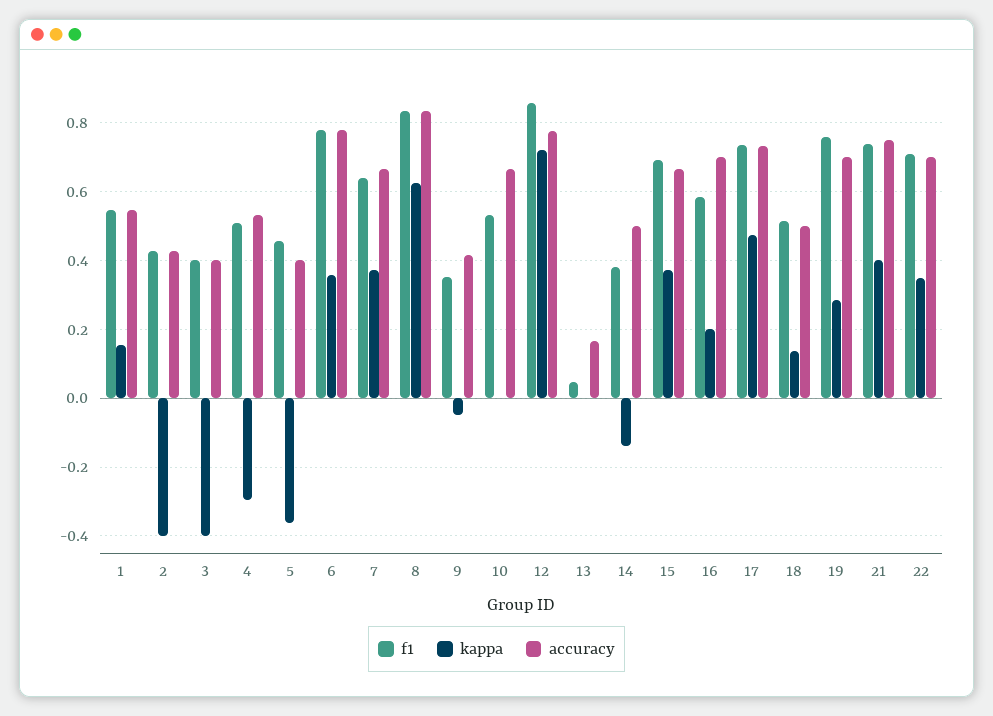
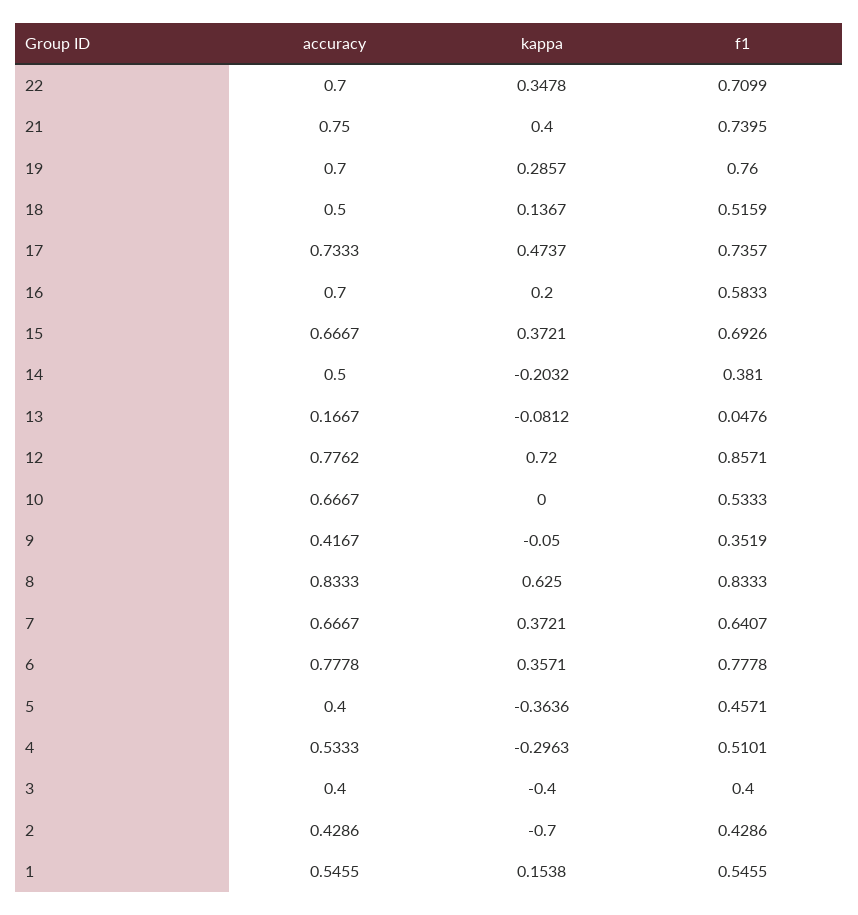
  {
    "f1": {
      "1": 0.5455,
      "2": 0.4286,
      "3": 0.4,
      "4": 0.5101,
      "5": 0.4571,
      "6": 0.7778,
      "7": 0.6407,
      "8": 0.8333,
      "9": 0.3519,
      "10": 0.5333,
      "12": 0.8571,
      "13": 0.0476,
      "14": 0.381,
      "15": 0.6926,
      "16": 0.5833,
      "17": 0.7357,
      "18": 0.5159,
      "19": 0.76,
      "21": 0.7395,
      "22": 0.7099
    },
    "kappa": {
      "1": 0.1538,
-     "2": -0.4,
+     "2": -0.7,
      "3": -0.4,
      "4": -0.2963,
      "5": -0.3636,
      "6": 0.3571,
      "7": 0.3721,
      "8": 0.625,
      "9": -0.05,
      "10": 0,
      "12": 0.72,
-     "13": 0,
+     "13": -0.0812,
-     "14": -0.14,
+     "14": -0.2032,
      "15": 0.3721,
      "16": 0.2,
      "17": 0.4737,
      "18": 0.1367,
      "19": 0.2857,
      "21": 0.4,
      "22": 0.3478
    },
    "accuracy": {
      "1": 0.5455,
      "2": 0.4286,
      "3": 0.4,
      "4": 0.5333,
      "5": 0.4,
      "6": 0.7778,
      "7": 0.6667,
      "8": 0.8333,
      "9": 0.4167,
      "10": 0.6667,
      "12": 0.7762,
      "13": 0.1667,
      "14": 0.5,
      "15": 0.6667,
      "16": 0.7,
      "17": 0.7333,
      "18": 0.5,
      "19": 0.7,
      "21": 0.75,
      "22": 0.7
    }
  }

